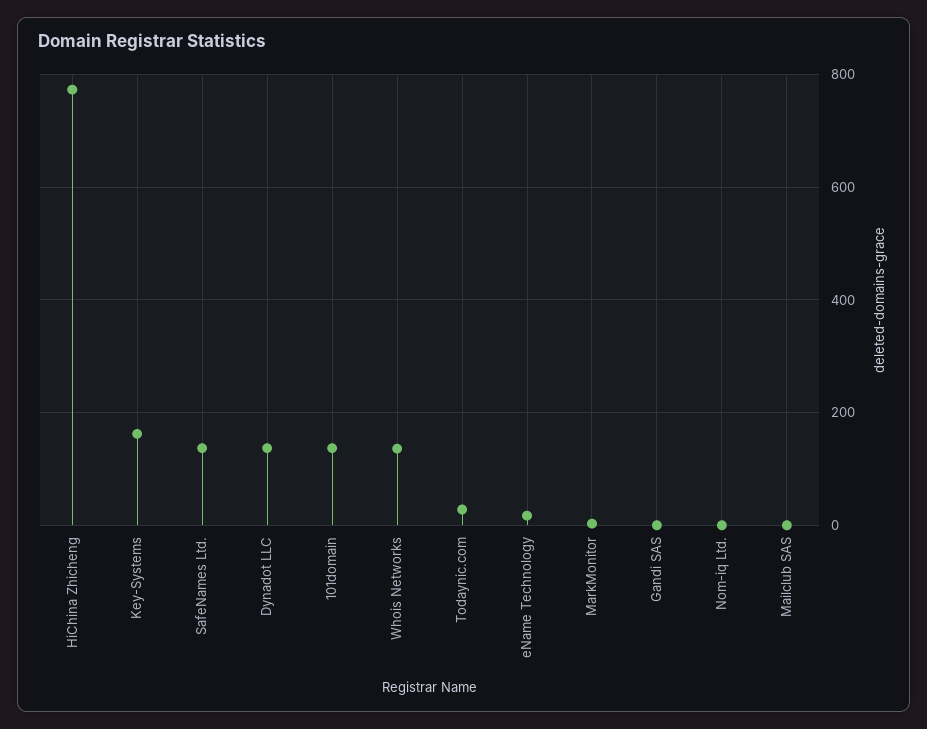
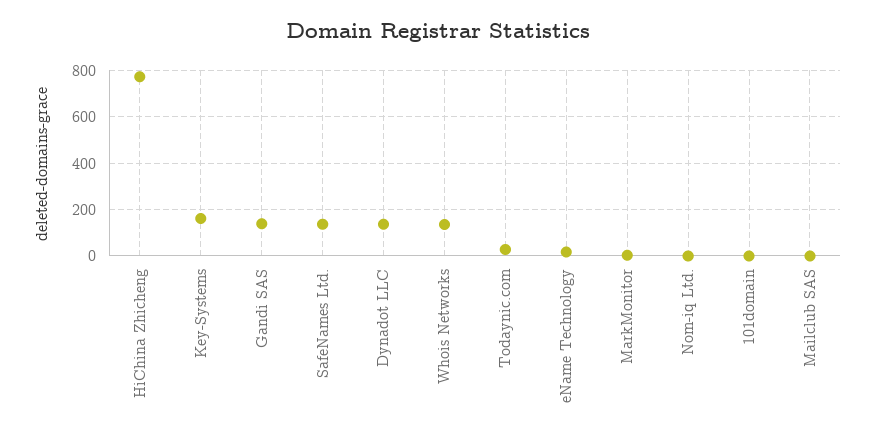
  {
    "HiChina Zhicheng": 780,
    "Key-Systems": 160,
    "SafeNames Ltd.": 140,
    "Dynadot LLC": 140,
-   "101domain": 140,
+   "101domain": 0,
    "Whois Networks": 140,
    "Todaynic.com": 20,
    "eName Technology": 20,
    "MarkMonitor": 0,
-   "Gandi SAS": 0,
+   "Gandi SAS": 150,
    "Nom-iq Ltd.": 0,
    "Mailclub SAS": 0
  }

